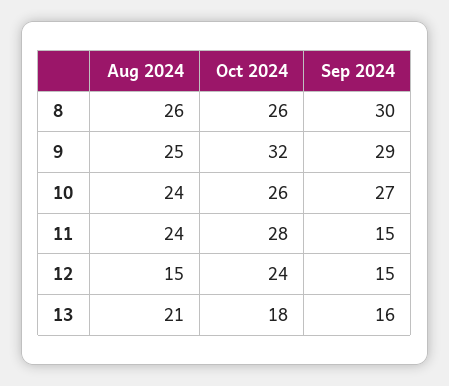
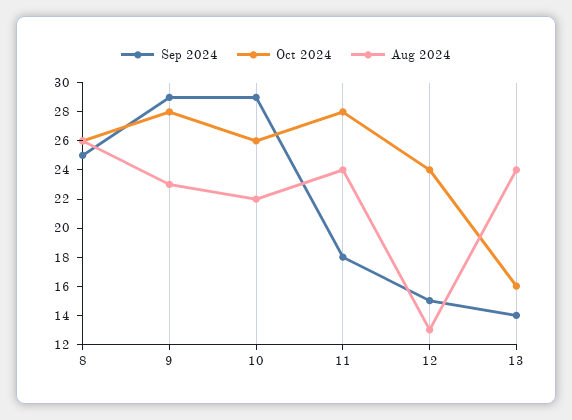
  {
    "Aug 2024": {
      "8": 26,
-     "9": 25,
+     "9": 23,
-     "10": 24,
+     "10": 22,
      "11": 24,
-     "12": 15,
+     "12": 13,
-     "13": 21
+     "13": 24
    },
    "Oct 2024": {
      "8": 26,
-     "9": 32,
+     "9": 28,
      "10": 26,
      "11": 28,
      "12": 24,
-     "13": 18
+     "13": 16
    },
    "Sep 2024": {
-     "8": 30,
+     "8": 25,
      "9": 29,
-     "10": 27,
+     "10": 29,
-     "11": 15,
+     "11": 18,
      "12": 15,
-     "13": 16
+     "13": 14
    }
  }

